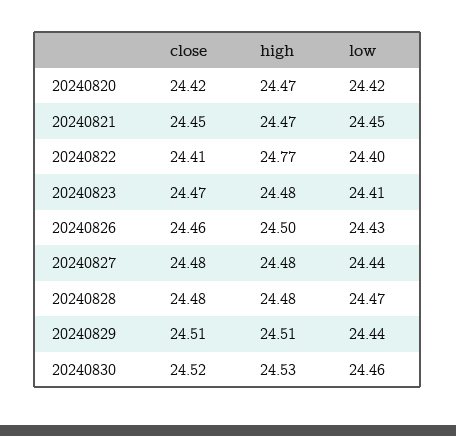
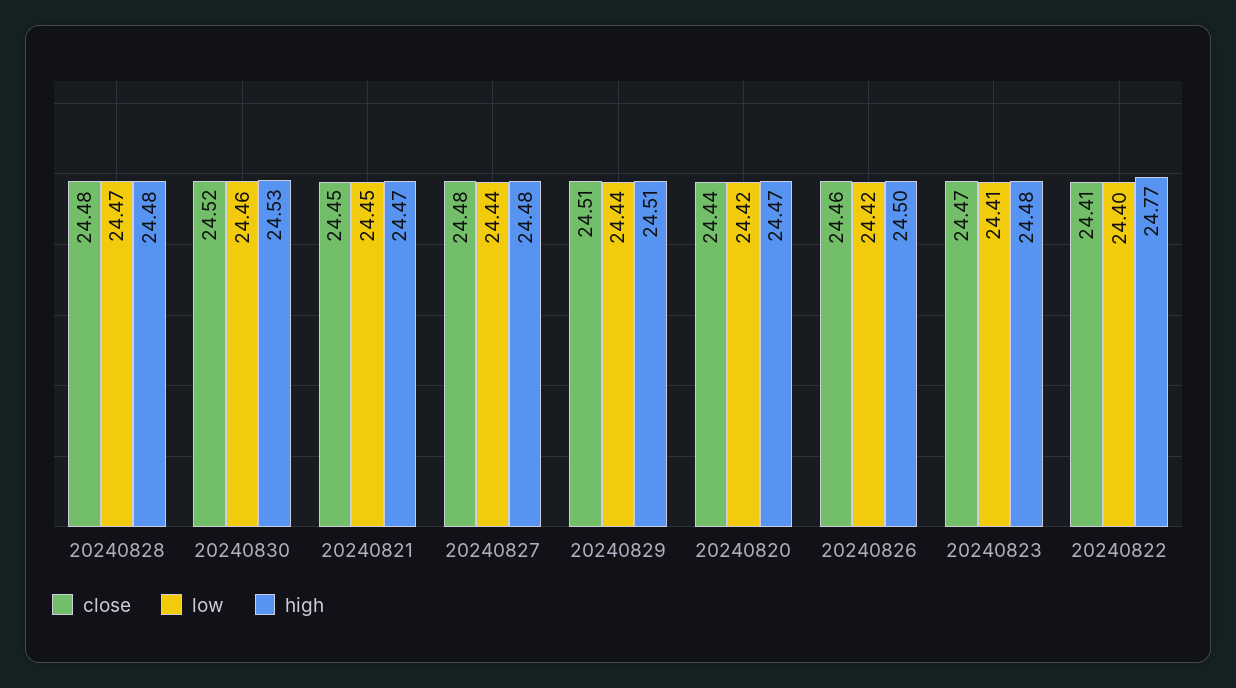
  {
    "close": {
-     "20240820": 24.42,
+     "20240820": 24.44,
      "20240821": 24.45,
      "20240822": 24.41,
      "20240823": 24.47,
      "20240826": 24.46,
      "20240827": 24.48,
      "20240828": 24.48,
      "20240829": 24.51,
      "20240830": 24.52
    },
    "high": {
      "20240820": 24.47,
      "20240821": 24.47,
      "20240822": 24.77,
      "20240823": 24.48,
      "20240826": 24.5,
      "20240827": 24.48,
      "20240828": 24.48,
      "20240829": 24.51,
      "20240830": 24.53
    },
    "low": {
      "20240820": 24.42,
      "20240821": 24.45,
      "20240822": 24.4,
      "20240823": 24.41,
-     "20240826": 24.43,
+     "20240826": 24.42,
      "20240827": 24.44,
      "20240828": 24.47,
      "20240829": 24.44,
      "20240830": 24.46
    }
  }

